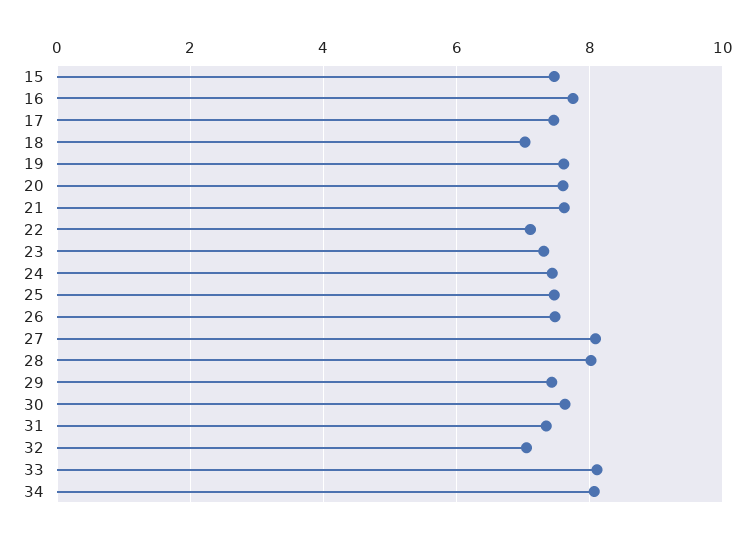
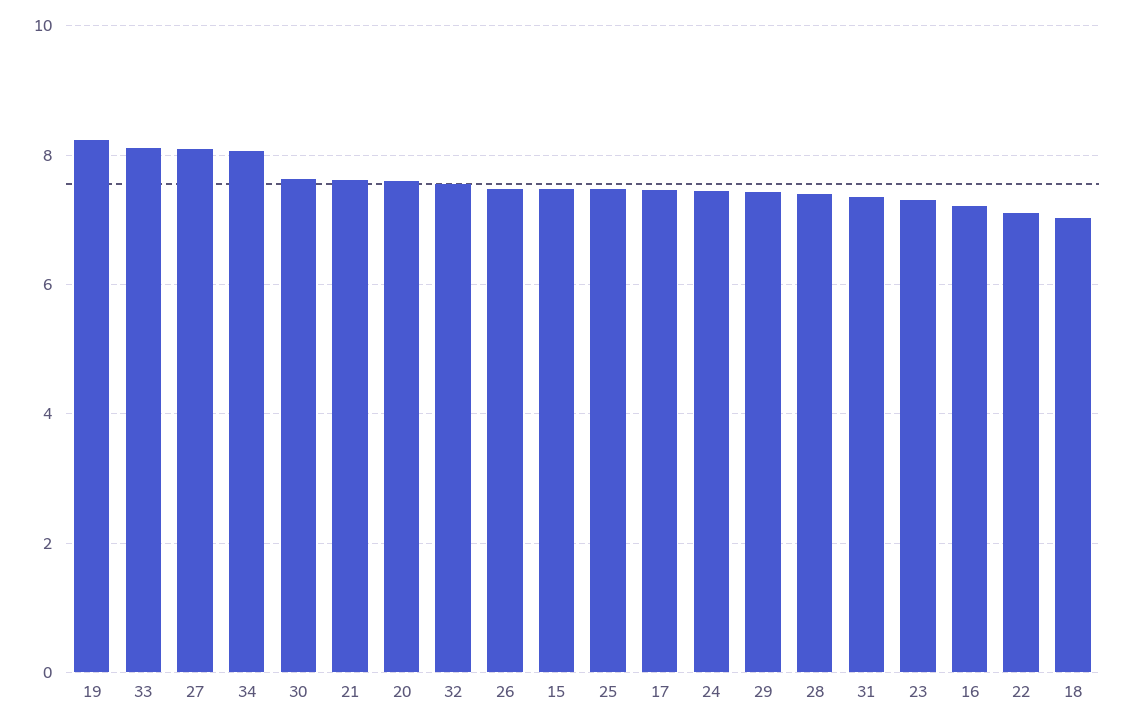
  {
    "15": 7.4,
-   "16": 7.8,
+   "16": 7.2,
    "17": 7.4,
    "18": 7,
-   "19": 7.6,
+   "19": 8.2,
    "20": 7.6,
    "21": 7.6,
    "22": 7.2,
    "23": 7.4,
    "24": 7.4,
    "25": 7.4,
    "26": 7.4,
    "27": 8,
-   "28": 8,
+   "28": 7.4,
    "29": 7.4,
    "30": 7.6,
    "31": 7.4,
-   "32": 7,
+   "32": 7.6,
    "33": 8.2,
    "34": 8
  }

